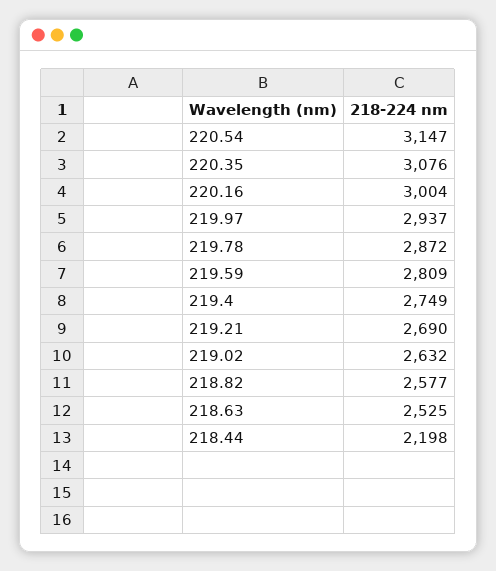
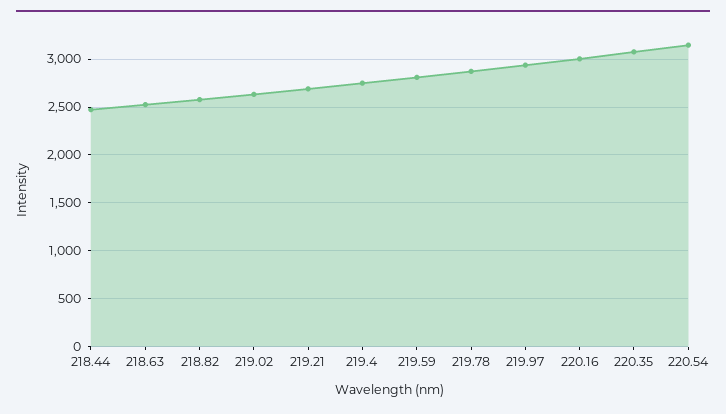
  {
    "220.54": 3147,
    "220.35": 3076,
    "220.16": 3004,
    "219.97": 2937,
    "219.78": 2872,
    "219.59": 2809,
    "219.4": 2749,
    "219.21": 2690,
    "219.02": 2632,
    "218.82": 2577,
    "218.63": 2525,
-   "218.44": 2198
+   "218.44": 2500
  }

